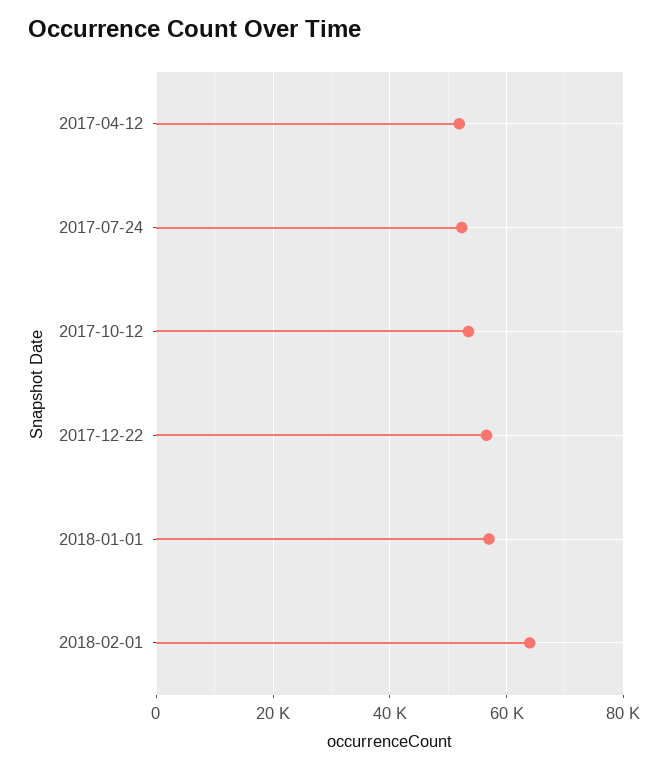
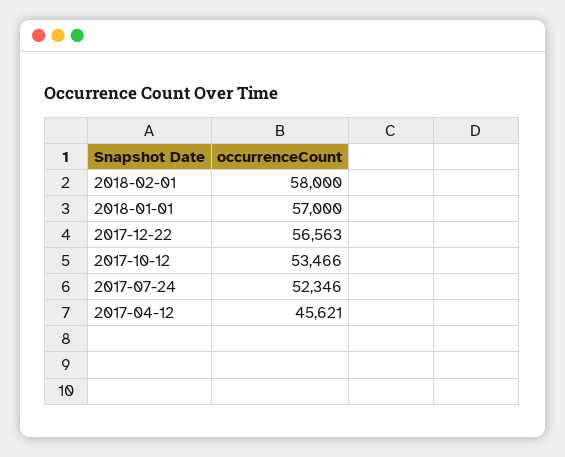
  {
-   "2017-04-12": 52000,
+   "2017-04-12": 45621,
    "2017-07-24": 52346,
    "2017-10-12": 53466,
    "2017-12-22": 56563,
    "2018-01-01": 57000,
-   "2018-02-01": 64000
+   "2018-02-01": 58000
  }

